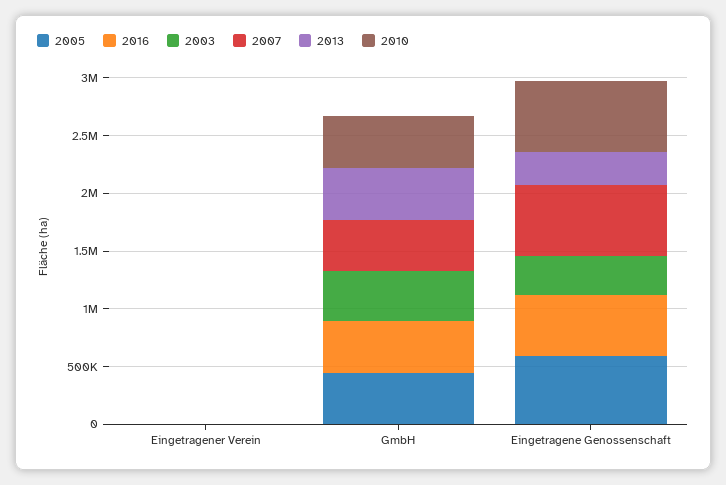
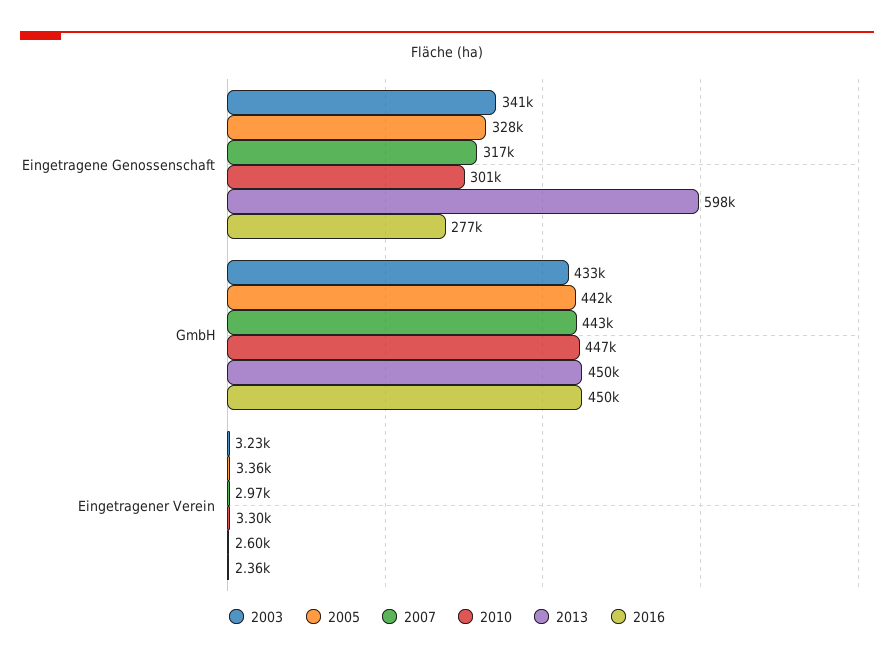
  {
    "2005": {
      "Eingetragener Verein": 3360,
      "GmbH": 442000,
-     "Eingetragene Genossenschaft": 600000
+     "Eingetragene Genossenschaft": 328000
    },
    "2016": {
      "Eingetragener Verein": 2360,
      "GmbH": 450000,
-     "Eingetragene Genossenschaft": 500000
+     "Eingetragene Genossenschaft": 277000
    },
    "2003": {
      "Eingetragener Verein": 3230,
      "GmbH": 433000,
      "Eingetragene Genossenschaft": 341000
    },
    "2007": {
      "Eingetragener Verein": 2970,
      "GmbH": 443000,
-     "Eingetragene Genossenschaft": 600000
+     "Eingetragene Genossenschaft": 317000
    },
    "2013": {
      "Eingetragener Verein": 2600,
      "GmbH": 450000,
-     "Eingetragene Genossenschaft": 300000
+     "Eingetragene Genossenschaft": 598000
    },
    "2010": {
      "Eingetragener Verein": 3300,
      "GmbH": 447000,
-     "Eingetragene Genossenschaft": 600000
+     "Eingetragene Genossenschaft": 301000
    }
  }

